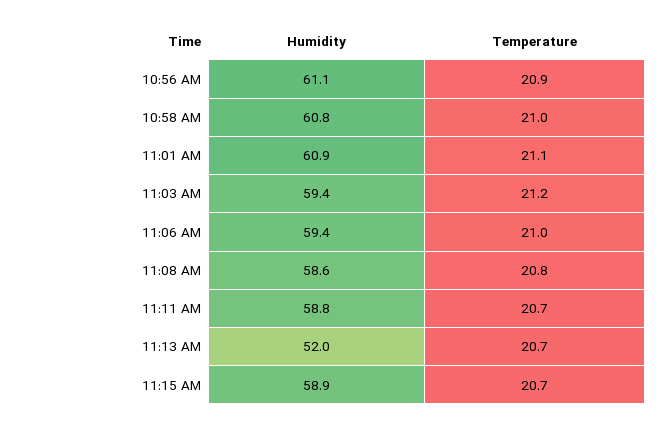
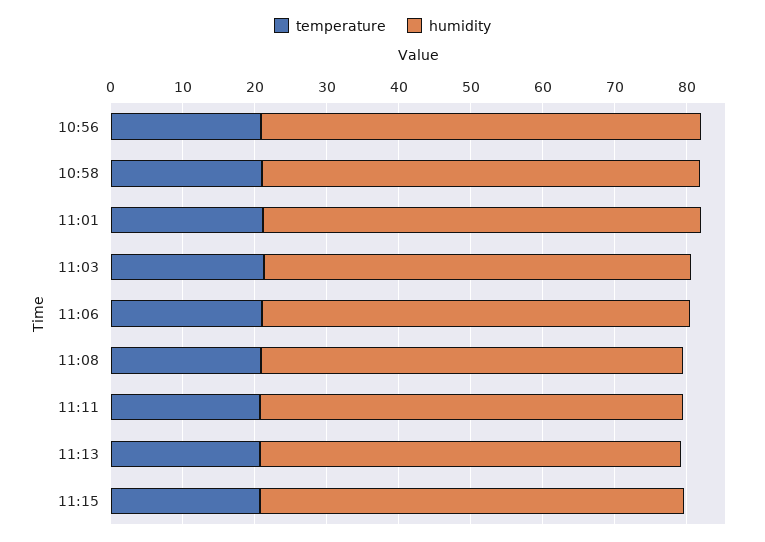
  {
    "Humidity": {
      "10:56 AM": 61.1,
      "10:58 AM": 60.8,
      "11:01 AM": 60.9,
      "11:03 AM": 59.4,
      "11:06 AM": 59.4,
      "11:08 AM": 58.6,
      "11:11 AM": 58.8,
-     "11:13 AM": 52,
+     "11:13 AM": 58,
      "11:15 AM": 58.9
    },
    "Temperature": {
      "10:56 AM": 20.9,
      "10:58 AM": 21,
      "11:01 AM": 21.1,
      "11:03 AM": 21.2,
      "11:06 AM": 21,
      "11:08 AM": 20.8,
      "11:11 AM": 20.7,
      "11:13 AM": 20.7,
      "11:15 AM": 20.7
    }
  }

